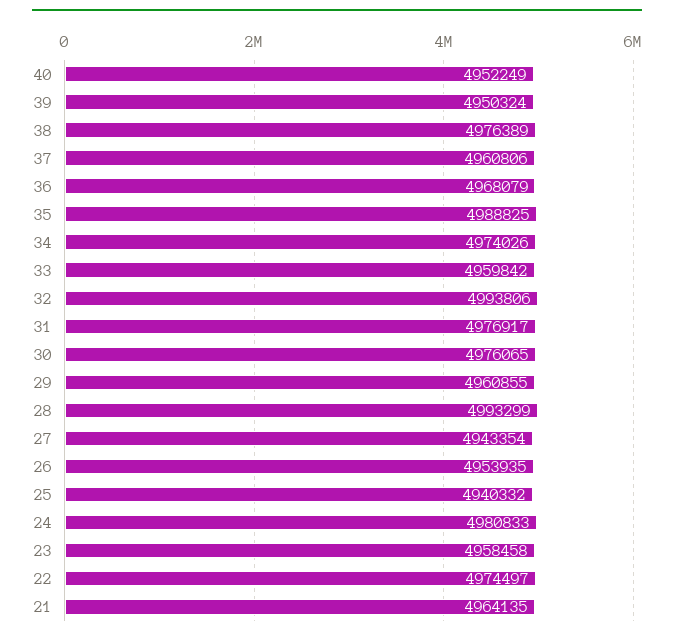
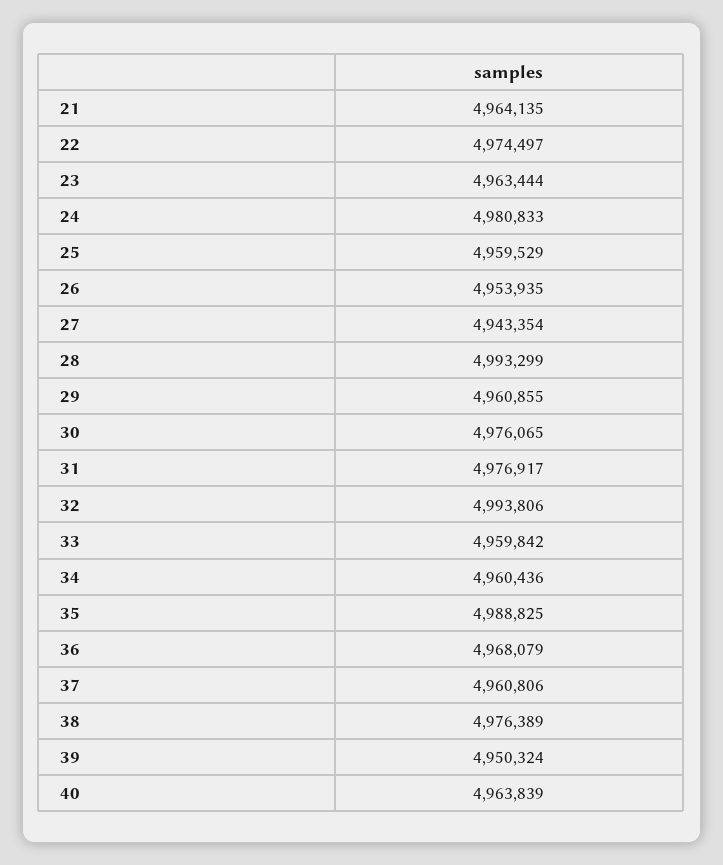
  {
-   "40": 4952249,
+   "40": 4963839,
    "39": 4950324,
    "38": 4976389,
    "37": 4960806,
    "36": 4968079,
    "35": 4988825,
-   "34": 4974026,
+   "34": 4960436,
    "33": 4959842,
    "32": 4993806,
    "31": 4976917,
    "30": 4976065,
    "29": 4960855,
    "28": 4993299,
    "27": 4943354,
    "26": 4953935,
-   "25": 4940332,
+   "25": 4959529,
    "24": 4980833,
-   "23": 4958458,
+   "23": 4963444,
    "22": 4974497,
    "21": 4964135
  }

